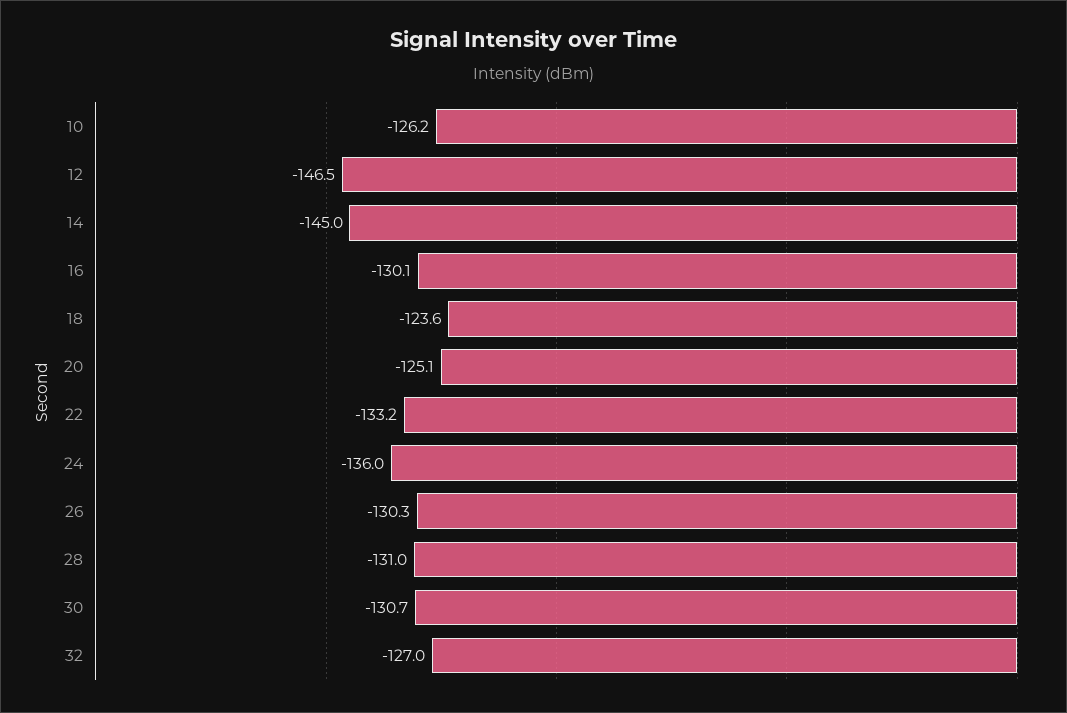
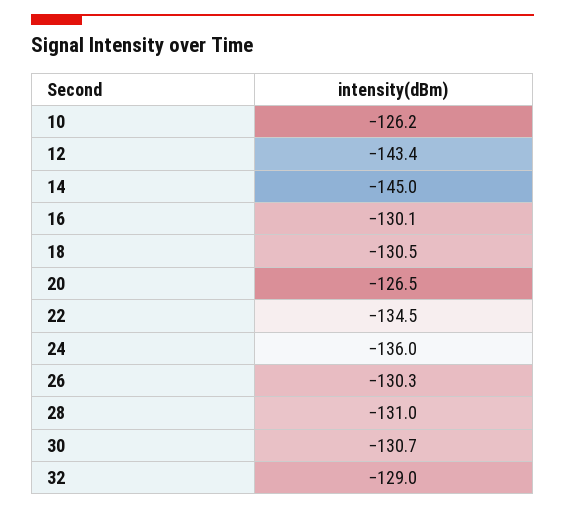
  {
    "10": -126.2,
-   "12": -146.5,
+   "12": -143.4,
    "14": -145,
    "16": -130.1,
-   "18": -123.6,
+   "18": -130.5,
-   "20": -125.1,
+   "20": -126.5,
-   "22": -133.2,
+   "22": -134.5,
    "24": -136,
    "26": -130.3,
    "28": -131,
    "30": -130.7,
-   "32": -127
+   "32": -129
  }

